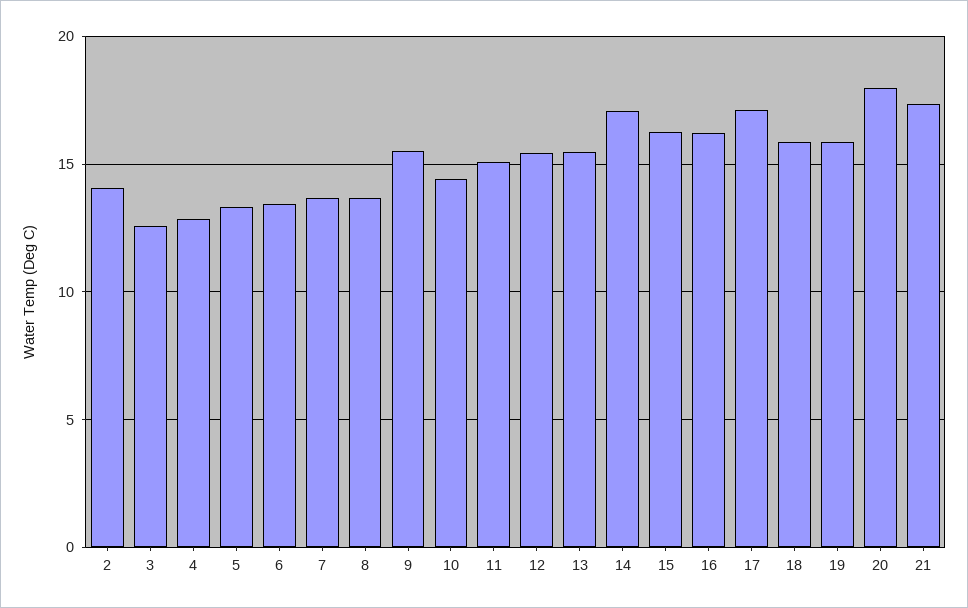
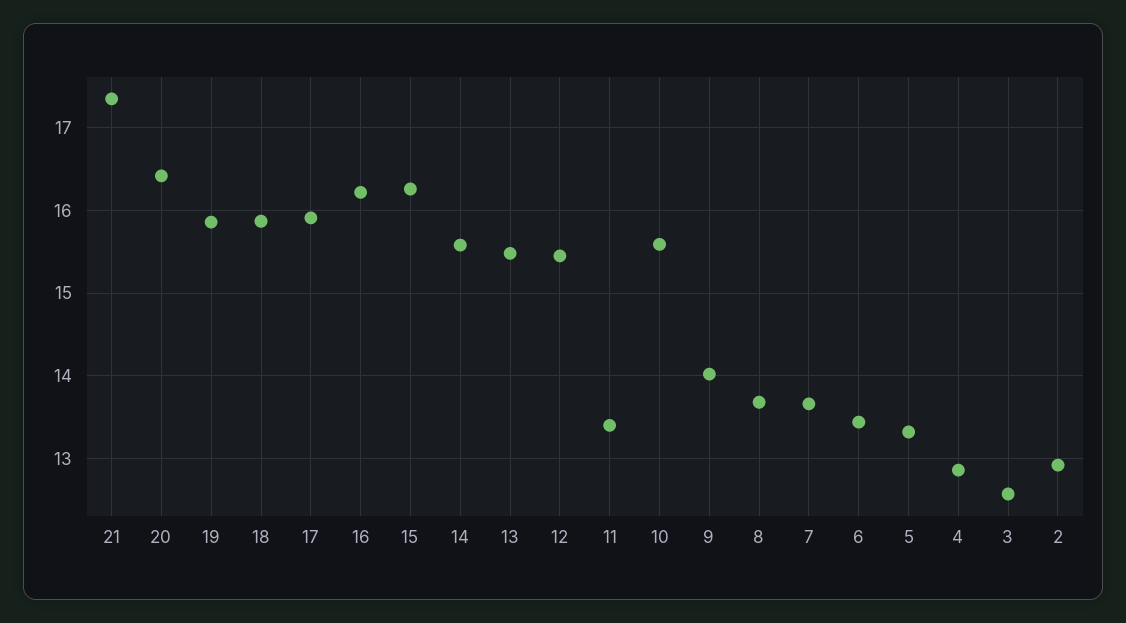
  {
-   "2": 14,
+   "2": 12.9,
    "3": 12.6,
    "4": 12.9,
    "5": 13.3,
    "6": 13.4,
    "7": 13.7,
    "8": 13.7,
-   "9": 15.5,
+   "9": 14,
-   "10": 14.5,
+   "10": 15.6,
-   "11": 15,
+   "11": 13.4,
    "12": 15.5,
    "13": 15.5,
-   "14": 17,
+   "14": 15.6,
    "15": 16.3,
    "16": 16.2,
-   "17": 17,
+   "17": 15.9,
    "18": 15.9,
    "19": 15.9,
-   "20": 18,
+   "20": 16.4,
    "21": 17.4
  }

